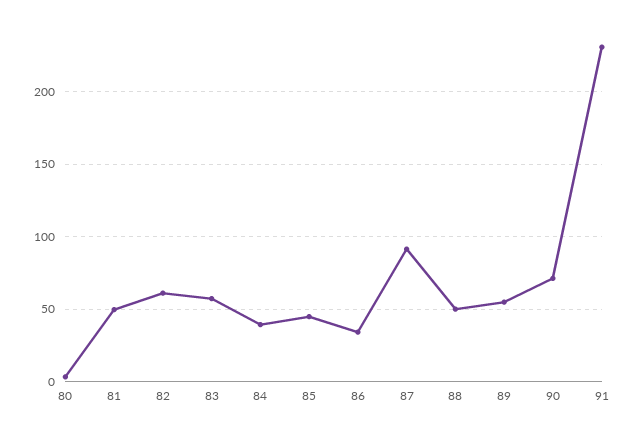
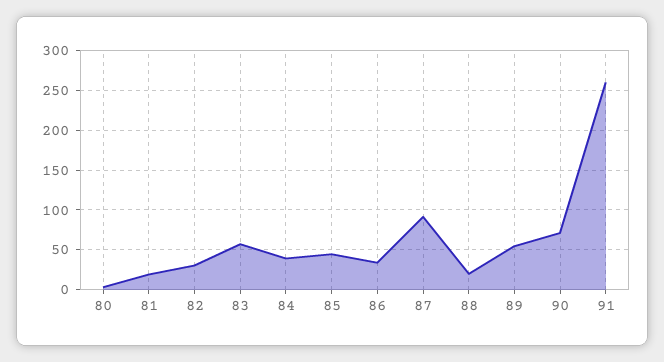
  {
    "80": 5,
-   "81": 50,
+   "81": 20,
-   "82": 60,
+   "82": 30,
    "83": 55,
    "84": 40,
    "85": 45,
    "86": 35,
    "87": 90,
-   "88": 50,
+   "88": 20,
    "89": 55,
    "90": 70,
-   "91": 230
+   "91": 260
  }

